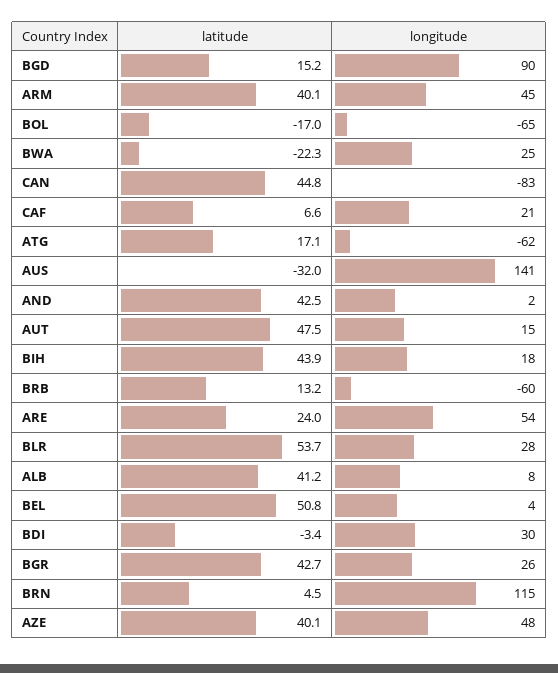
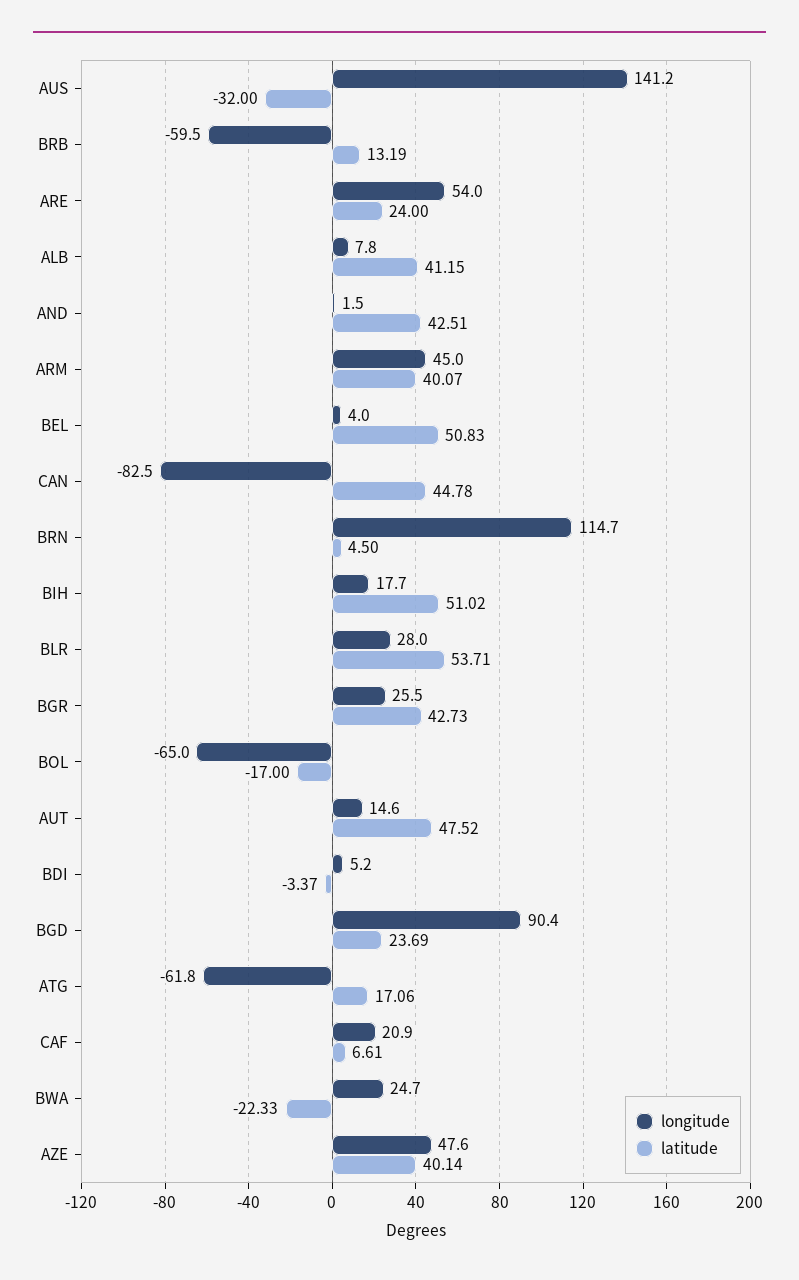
  {
    "latitude": {
-     "BGD": 15.2,
+     "BGD": 23.69,
      "ARM": 40.07,
      "BOL": -17,
      "BWA": -22.33,
      "CAN": 44.78,
      "CAF": 6.61,
      "ATG": 17.06,
      "AUS": -32,
      "AND": 42.51,
      "AUT": 47.52,
-     "BIH": 43.9,
+     "BIH": 51.02,
      "BRB": 13.19,
      "ARE": 24,
      "BLR": 53.71,
      "ALB": 41.15,
      "BEL": 50.83,
      "BDI": -3.37,
      "BGR": 42.73,
      "BRN": 4.5,
      "AZE": 40.14
    },
    "longitude": {
      "BGD": 90.4,
      "ARM": 45,
      "BOL": -65,
      "BWA": 24.7,
      "CAN": -82.5,
      "CAF": 20.9,
      "ATG": -61.8,
      "AUS": 141.2,
      "AND": 1.5,
      "AUT": 14.6,
      "BIH": 17.7,
      "BRB": -59.5,
      "ARE": 54,
      "BLR": 28,
      "ALB": 7.8,
      "BEL": 4,
-     "BDI": 30,
+     "BDI": 5.2,
      "BGR": 25.5,
      "BRN": 114.7,
      "AZE": 47.6
    }
  }

